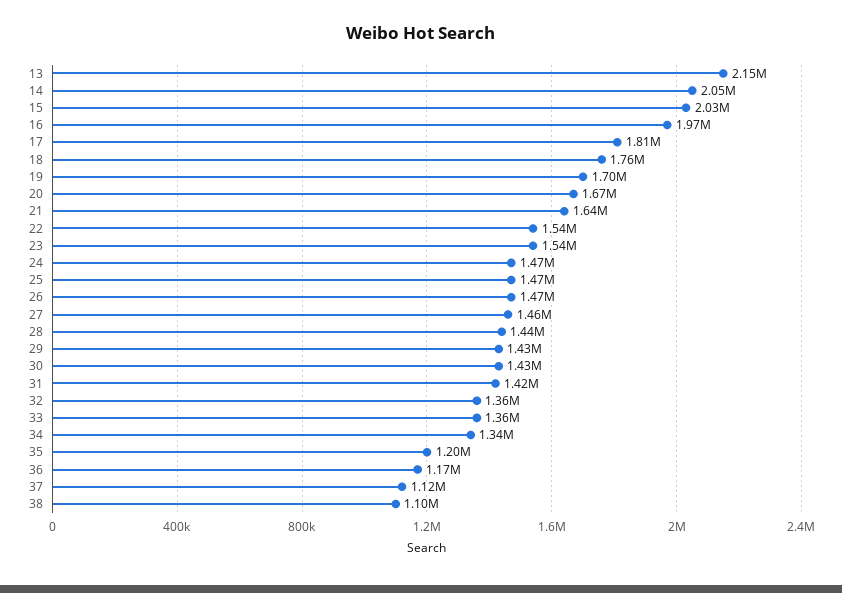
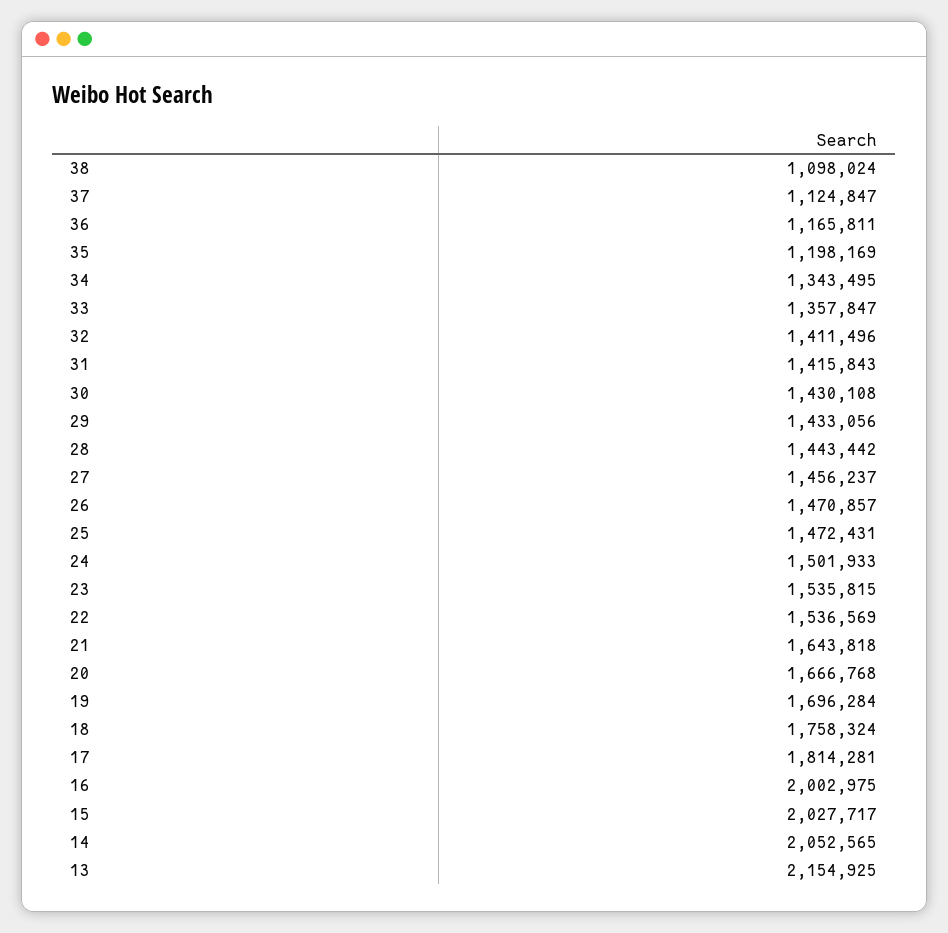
  {
    "13": 2154925,
    "14": 2052565,
    "15": 2027717,
-   "16": 1970000,
+   "16": 2002975,
    "17": 1814281,
    "18": 1758324,
    "19": 1696284,
    "20": 1666768,
    "21": 1643818,
    "22": 1536569,
    "23": 1535815,
-   "24": 1470000,
+   "24": 1501933,
    "25": 1472431,
    "26": 1470857,
    "27": 1456237,
    "28": 1443442,
    "29": 1433056,
    "30": 1430108,
    "31": 1415843,
-   "32": 1360000,
+   "32": 1411496,
    "33": 1357847,
    "34": 1343495,
    "35": 1198169,
    "36": 1165811,
    "37": 1124847,
    "38": 1098024
  }

